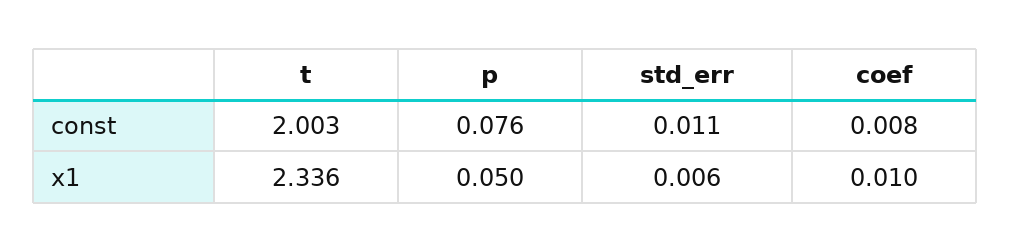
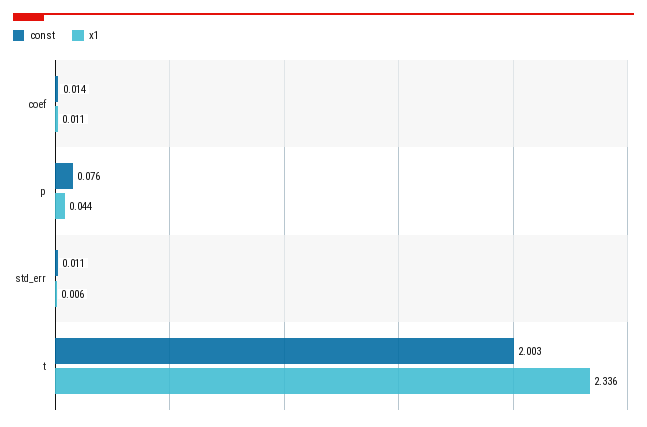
  {
    "const": {
      "t": 2.003,
      "p": 0.076,
      "std_err": 0.011,
-     "coef": 0.008
+     "coef": 0.014
    },
    "x1": {
      "t": 2.336,
-     "p": 0.05,
+     "p": 0.044,
      "std_err": 0.006,
-     "coef": 0.01
+     "coef": 0.011
    }
  }

